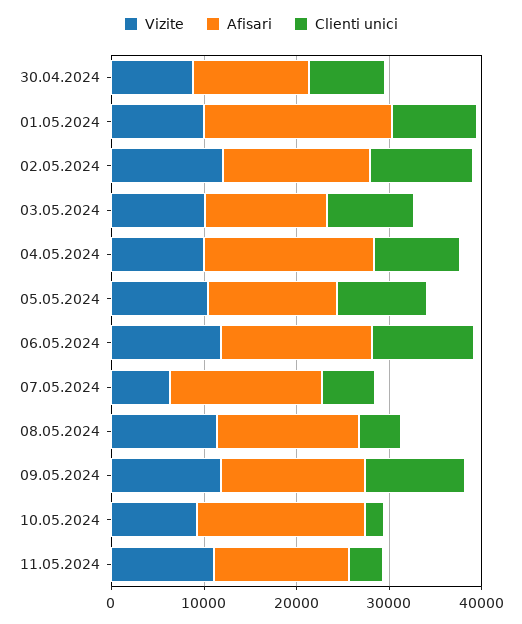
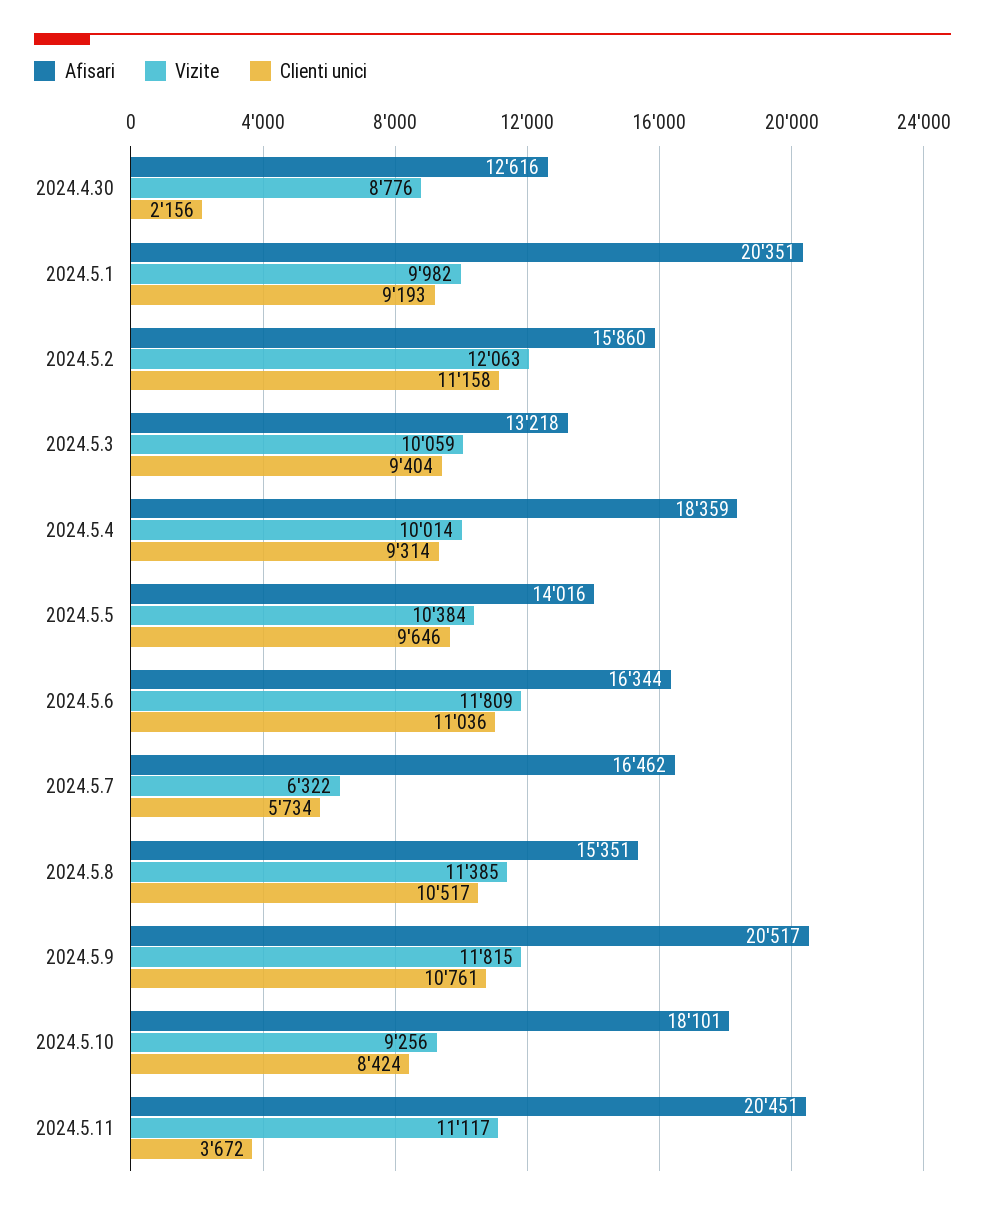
  {
    "Vizite": {
      "30.04.2024": 8776,
      "01.05.2024": 9982,
      "02.05.2024": 12063,
      "03.05.2024": 10059,
      "04.05.2024": 10014,
      "05.05.2024": 10384,
      "06.05.2024": 11809,
      "07.05.2024": 6322,
      "08.05.2024": 11385,
      "09.05.2024": 11815,
      "10.05.2024": 9256,
      "11.05.2024": 11117
    },
    "Afisari": {
      "30.04.2024": 12616,
      "01.05.2024": 20351,
      "02.05.2024": 15860,
      "03.05.2024": 13218,
      "04.05.2024": 18359,
      "05.05.2024": 14016,
      "06.05.2024": 16344,
      "07.05.2024": 16462,
      "08.05.2024": 15351,
-     "09.05.2024": 16000,
+     "09.05.2024": 20517,
      "10.05.2024": 18101,
-     "11.05.2024": 14000
+     "11.05.2024": 20451
    },
    "Clienti unici": {
-     "30.04.2024": 8000,
+     "30.04.2024": 2156,
      "01.05.2024": 9193,
      "02.05.2024": 11158,
      "03.05.2024": 9404,
      "04.05.2024": 9314,
      "05.05.2024": 9646,
      "06.05.2024": 11036,
      "07.05.2024": 5734,
-     "08.05.2024": 4000,
+     "08.05.2024": 10517,
      "09.05.2024": 10761,
-     "10.05.2024": 2000,
+     "10.05.2024": 8424,
      "11.05.2024": 3672
    }
  }

